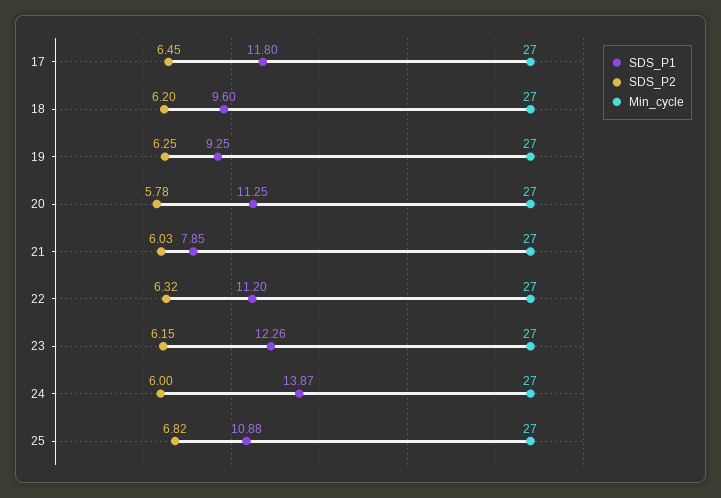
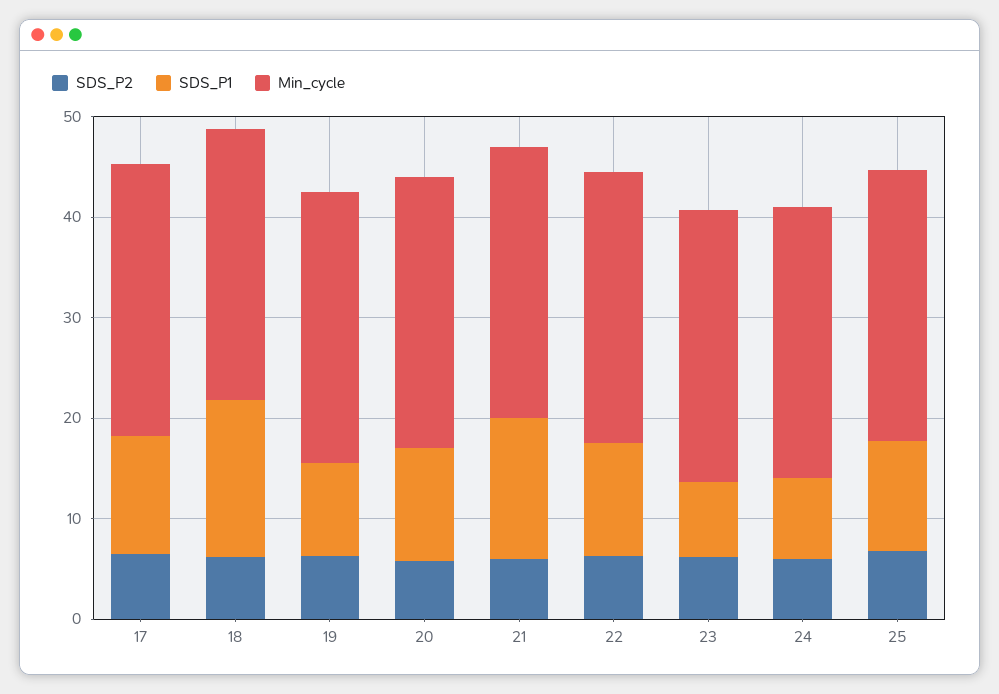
  {
    "SDS_P1": {
      "17": 11.8,
-     "18": 9.6,
+     "18": 16,
      "19": 9.25,
      "20": 11.25,
-     "21": 7.85,
+     "21": 14,
      "22": 11.2,
-     "23": 12.26,
+     "23": 8,
-     "24": 13.87,
+     "24": 8,
      "25": 10.88
    },
    "SDS_P2": {
      "17": 6.45,
      "18": 6.2,
      "19": 6.25,
      "20": 5.78,
      "21": 6.03,
      "22": 6.32,
      "23": 6.15,
      "24": 6,
      "25": 6.82
    },
    "Min_cycle": {
      "17": 27,
      "18": 27,
      "19": 27,
      "20": 27,
      "21": 27,
      "22": 27,
      "23": 27,
      "24": 27,
      "25": 27
    }
  }

